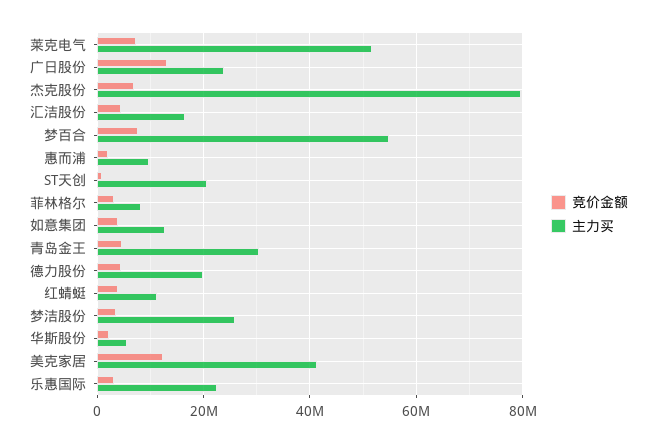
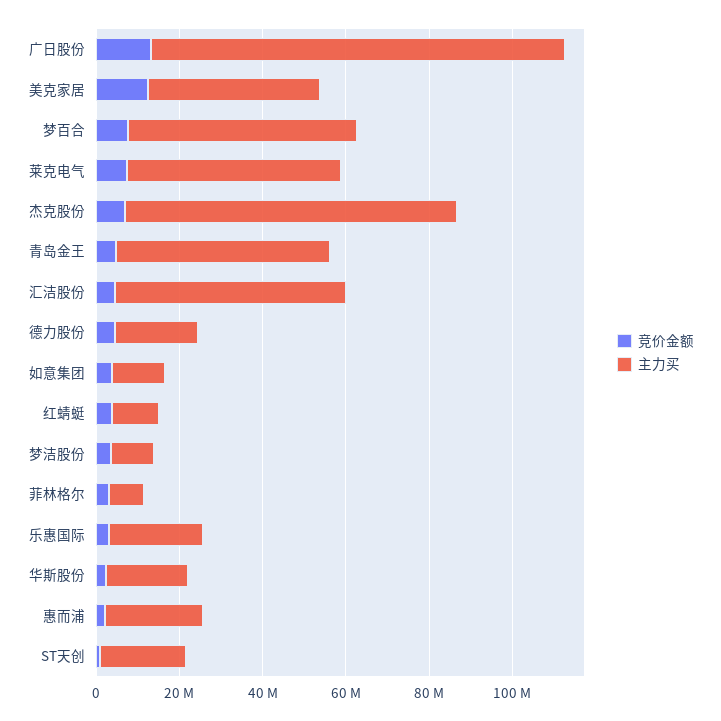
  {
    "竞价金额": {
      "莱克电气": 8000000,
      "广日股份": 14000000,
      "杰克股份": 6000000,
      "汇洁股份": 4000000,
      "梦百合": 8000000,
      "惠而浦": 2000000,
      "ST天创": 0,
      "菲林格尔": 4000000,
      "如意集团": 4000000,
      "青岛金王": 4000000,
      "德力股份": 4000000,
      "红蜻蜓": 4000000,
      "梦洁股份": 4000000,
      "华斯股份": 2000000,
      "美克家居": 12000000,
      "乐惠国际": 4000000
    },
    "主力买": {
      "莱克电气": 52000000,
-     "广日股份": 24000000,
+     "广日股份": 100000000,
      "杰克股份": 80000000,
-     "汇洁股份": 16000000,
+     "汇洁股份": 55000000,
      "梦百合": 54000000,
-     "惠而浦": 10000000,
+     "惠而浦": 25000000,
      "ST天创": 20000000,
      "菲林格尔": 8000000,
      "如意集团": 12000000,
-     "青岛金王": 30000000,
+     "青岛金王": 50000000,
      "德力股份": 20000000,
      "红蜻蜓": 12000000,
-     "梦洁股份": 26000000,
+     "梦洁股份": 10000000,
-     "华斯股份": 6000000,
+     "华斯股份": 20000000,
      "美克家居": 42000000,
      "乐惠国际": 22000000
    }
  }

